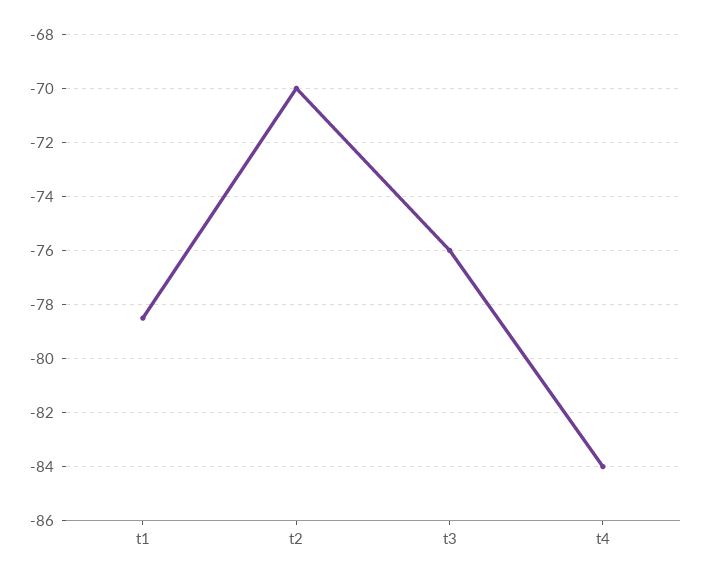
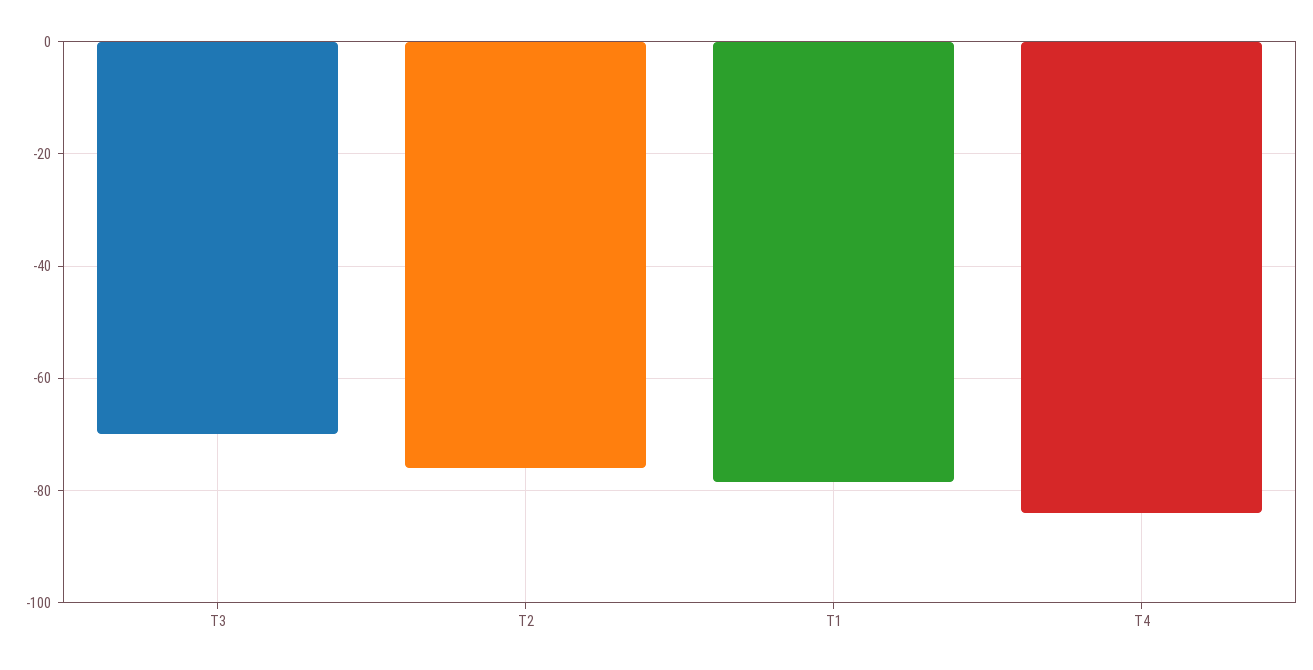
  {
    "t1": -78.5,
-   "t2": -70,
+   "t2": -76,
-   "t3": -76,
+   "t3": -70,
    "t4": -84
  }

